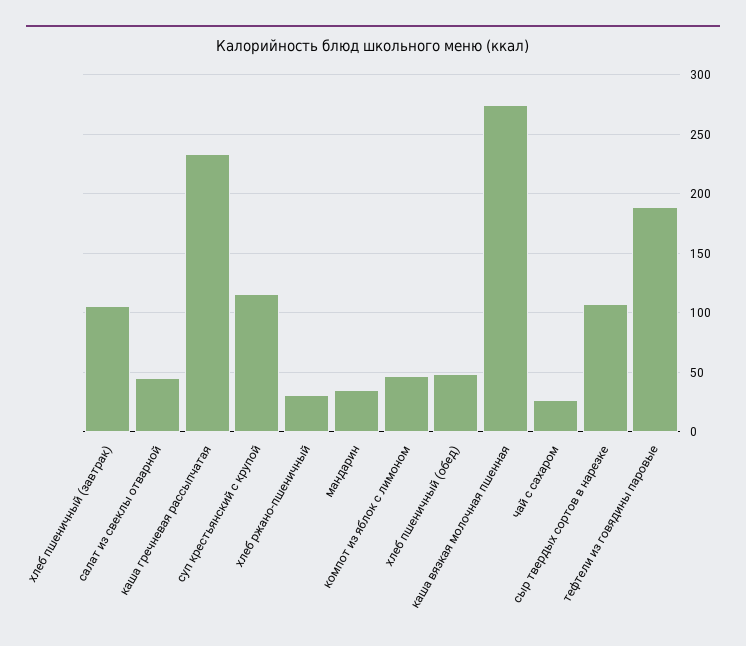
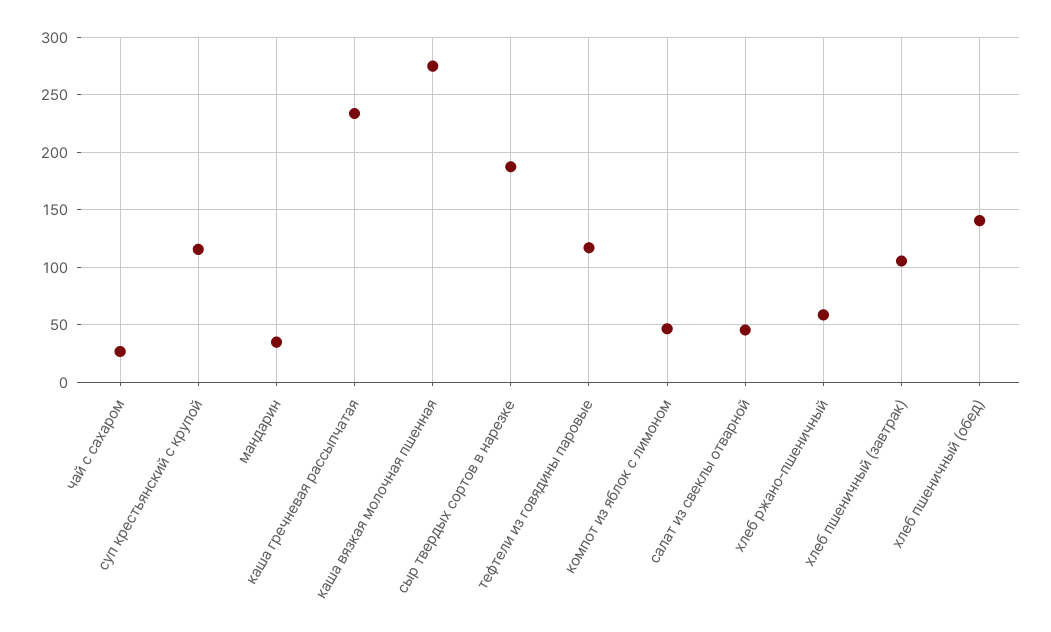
  {
    "хлеб пшеничный (завтрак)": 110,
    "салат из свеклы отварной": 50,
    "каша гречневая рассыпчатая": 230,
    "суп крестьянский с крупой": 120,
-   "хлеб ржано-пшеничный": 30,
+   "хлеб ржано-пшеничный": 60,
    "мандарин": 40,
    "компот из яблок с лимоном": 50,
-   "хлеб пшеничный (обед)": 50,
+   "хлеб пшеничный (обед)": 140,
    "каша вязкая молочная пшенная": 270,
    "чай с сахаром": 30,
-   "сыр твердых сортов в нарезке": 110,
+   "сыр твердых сортов в нарезке": 190,
-   "тефтели из говядины паровые": 190
+   "тефтели из говядины паровые": 120
  }

